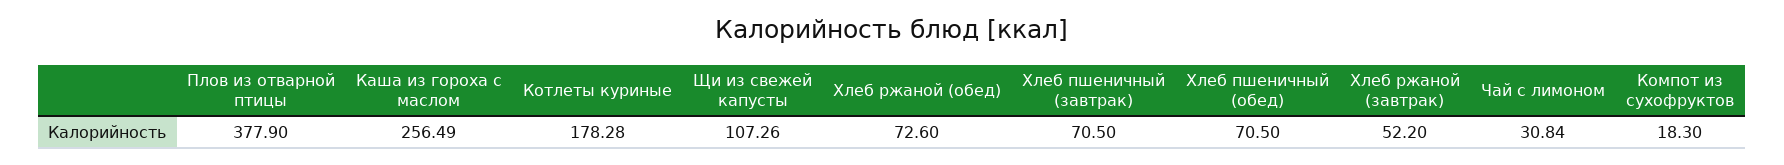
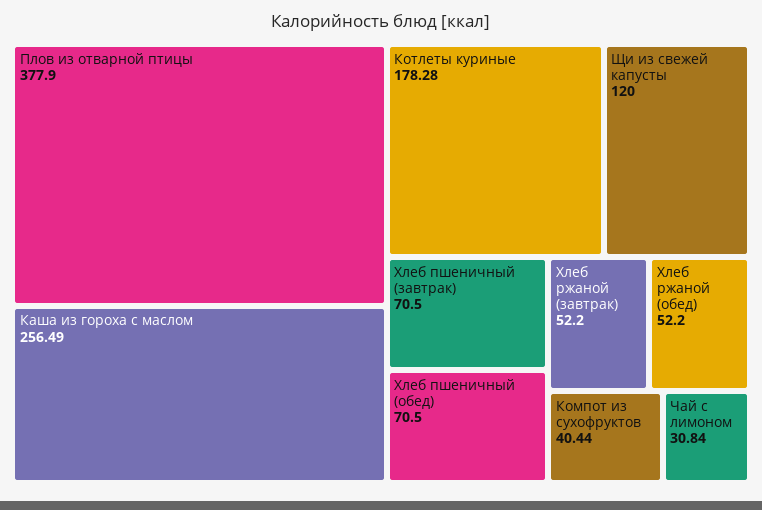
  {
    "Плов из отварной птицы": 377.9,
    "Каша из гороха с маслом": 256.49,
    "Котлеты куриные": 178.28,
-   "Щи из свежей капусты": 107.26,
+   "Щи из свежей капусты": 120,
-   "Хлеб ржаной (обед)": 72.6,
+   "Хлеб ржаной (обед)": 52.2,
    "Хлеб пшеничный (завтрак)": 70.5,
    "Хлеб пшеничный (обед)": 70.5,
    "Хлеб ржаной (завтрак)": 52.2,
    "Чай с лимоном": 30.84,
-   "Компот из сухофруктов": 18.3
+   "Компот из сухофруктов": 40.44
  }

